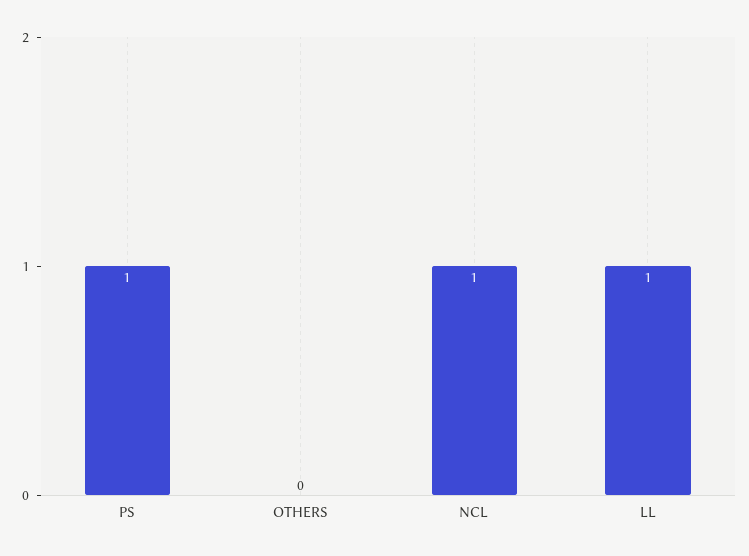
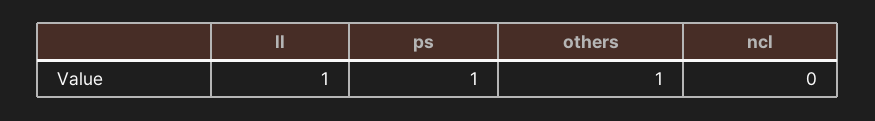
  {
    "PS": 1,
-   "OTHERS": 0,
+   "OTHERS": 1,
-   "NCL": 1,
+   "NCL": 0,
    "LL": 1
  }

